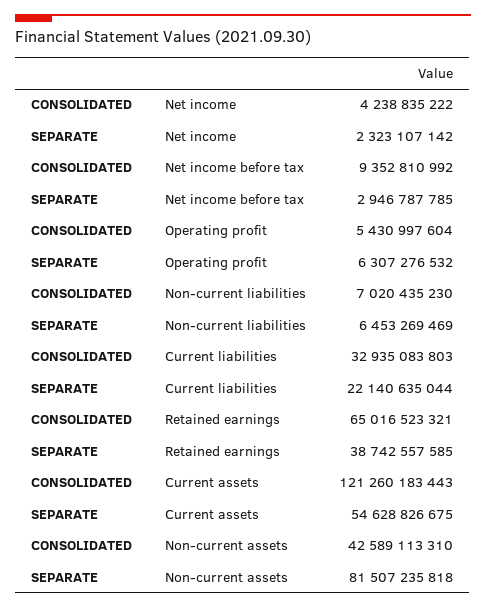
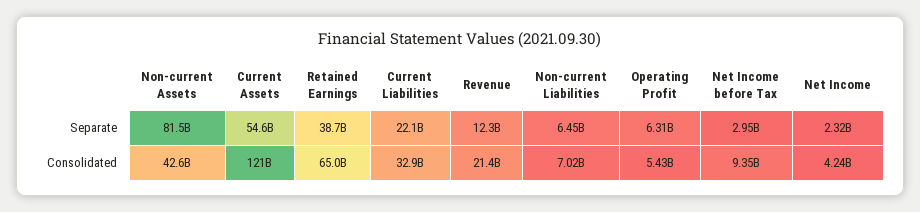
  {
    "CONSOLIDATED": {
      "Net income": 4238835222,
      "Net income before tax": 9352810992,
      "Operating profit": 5430997604,
      "Non-current liabilities": 7020435230,
      "Current liabilities": 32935083803,
      "Retained earnings": 65016523321,
      "Current assets": 121260183443,
-     "Non-current assets": 42589113310
+     "Non-current assets": 42589113310,
+     "Revenue": 21400000000
    },
    "SEPARATE": {
      "Net income": 2323107142,
      "Net income before tax": 2946787785,
      "Operating profit": 6307276532,
      "Non-current liabilities": 6453269469,
      "Current liabilities": 22140635044,
      "Retained earnings": 38742557585,
      "Current assets": 54628826675,
-     "Non-current assets": 81507235818
+     "Non-current assets": 81507235818,
+     "Revenue": 12300000000
    }
  }

